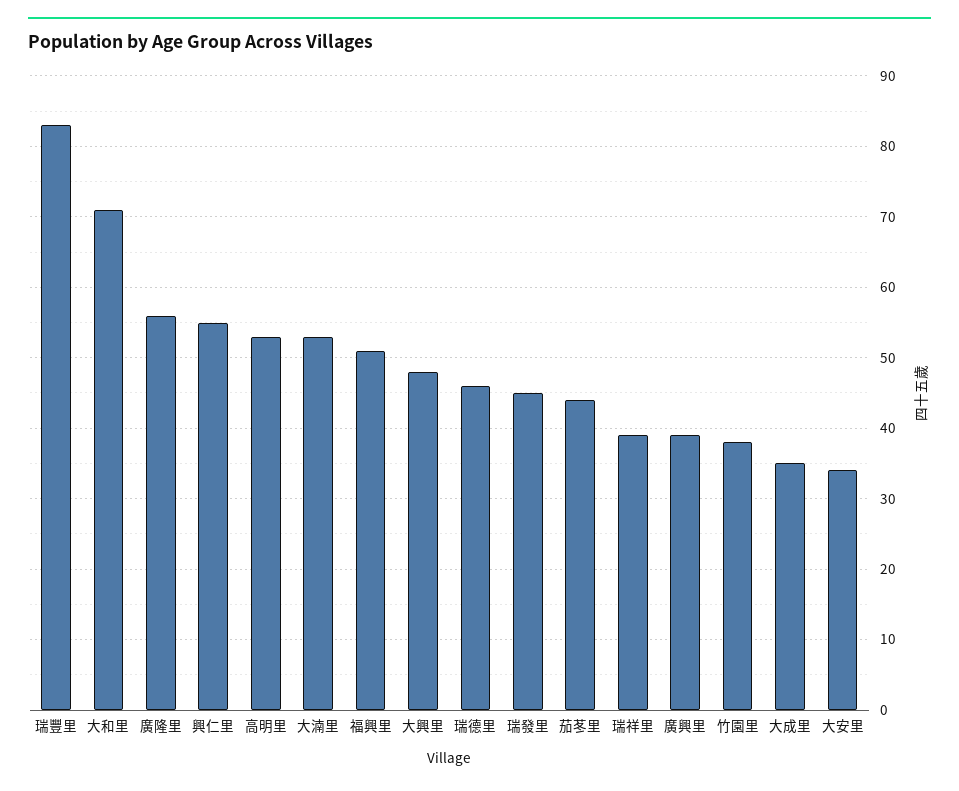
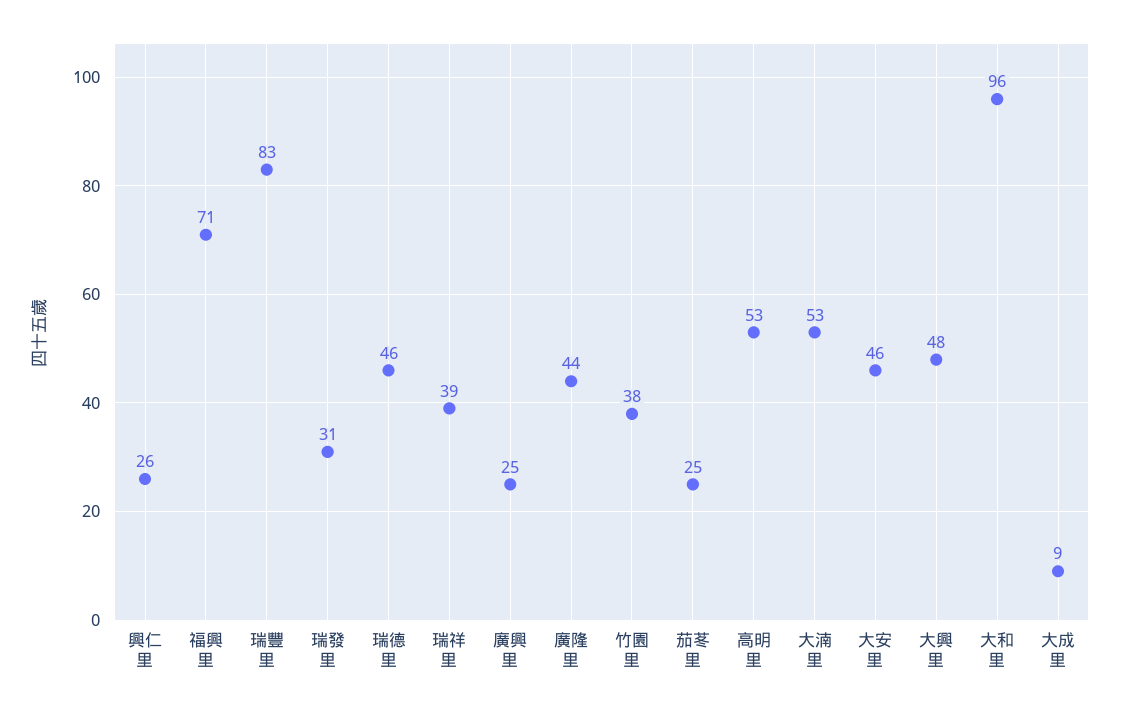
  {
    "瑞豐里": 83,
-   "大和里": 71,
+   "大和里": 96,
-   "廣隆里": 56,
+   "廣隆里": 44,
-   "興仁里": 55,
+   "興仁里": 26,
    "高明里": 53,
    "大湳里": 53,
-   "福興里": 51,
+   "福興里": 71,
    "大興里": 48,
    "瑞德里": 46,
-   "瑞發里": 45,
+   "瑞發里": 31,
-   "茄苳里": 44,
+   "茄苳里": 25,
    "瑞祥里": 39,
-   "廣興里": 39,
+   "廣興里": 25,
    "竹園里": 38,
-   "大成里": 35,
+   "大成里": 9,
-   "大安里": 34
+   "大安里": 46
  }

